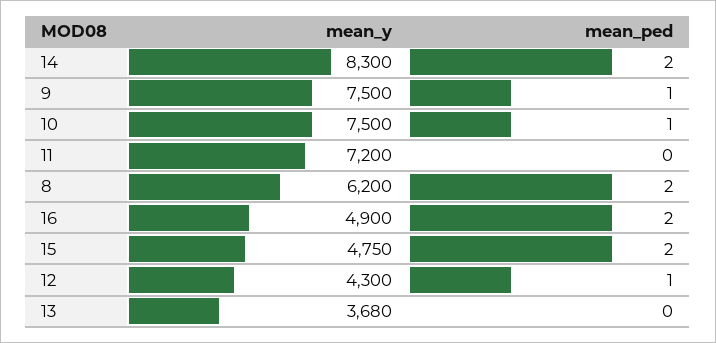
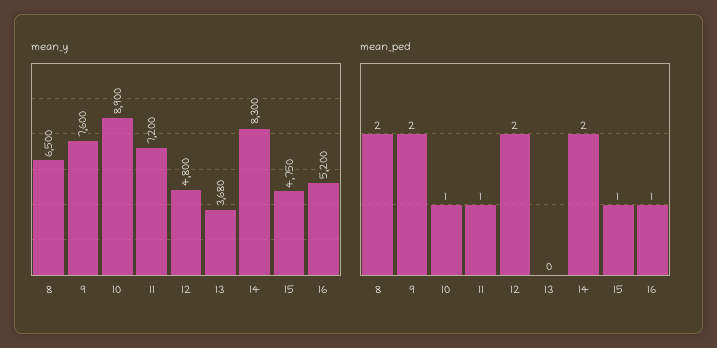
  {
    "mean_y": {
      "14": 8300,
-     "9": 7500,
+     "9": 7600,
-     "10": 7500,
+     "10": 8900,
      "11": 7200,
-     "8": 6200,
+     "8": 6500,
-     "16": 4900,
+     "16": 5200,
      "15": 4750,
-     "12": 4300,
+     "12": 4800,
      "13": 3680
    },
    "mean_ped": {
      "14": 2,
-     "9": 1,
+     "9": 2,
      "10": 1,
-     "11": 0,
+     "11": 1,
      "8": 2,
-     "16": 2,
+     "16": 1,
-     "15": 2,
+     "15": 1,
-     "12": 1,
+     "12": 2,
      "13": 0
    }
  }

